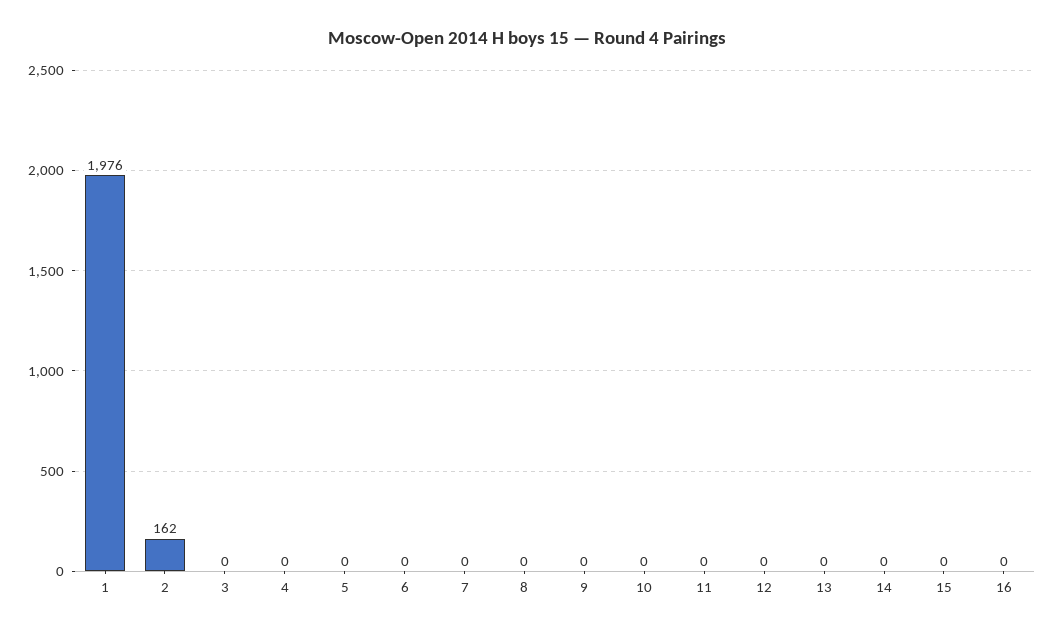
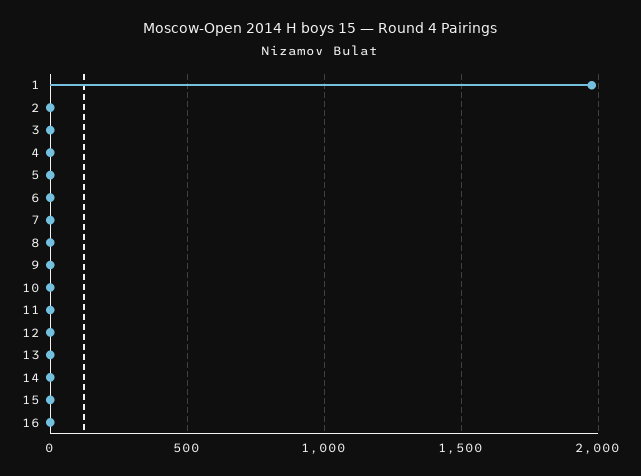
  {
    "1": 1976,
-   "2": 162,
+   "2": 0,
    "3": 0,
    "4": 0,
    "5": 0,
    "6": 0,
    "7": 0,
    "8": 0,
    "9": 0,
    "10": 0,
    "11": 0,
    "12": 0,
    "13": 0,
    "14": 0,
    "15": 0,
    "16": 0
  }

